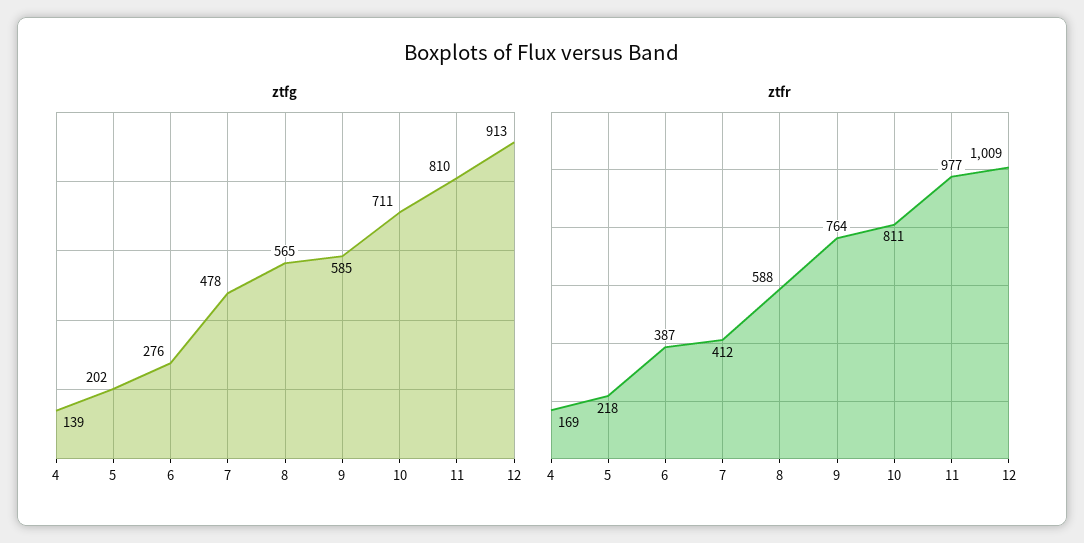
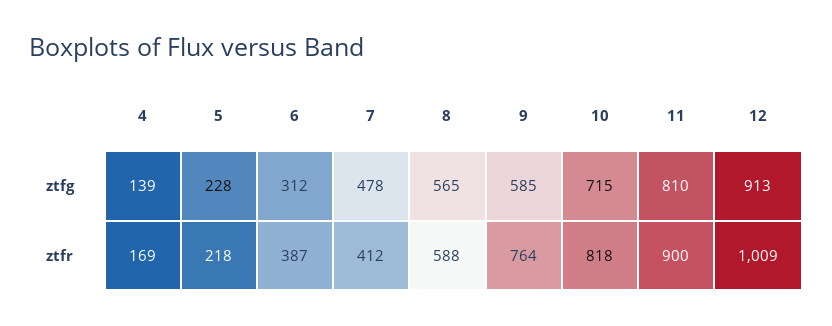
  {
    "ztfg": {
      "4": 139,
-     "5": 202,
+     "5": 228,
-     "6": 276,
+     "6": 312,
      "7": 478,
      "8": 565,
      "9": 585,
-     "10": 711,
+     "10": 715,
      "11": 810,
      "12": 913
    },
    "ztfr": {
      "4": 169,
      "5": 218,
      "6": 387,
      "7": 412,
      "8": 588,
      "9": 764,
-     "10": 811,
+     "10": 818,
-     "11": 977,
+     "11": 900,
      "12": 1009
    }
  }

